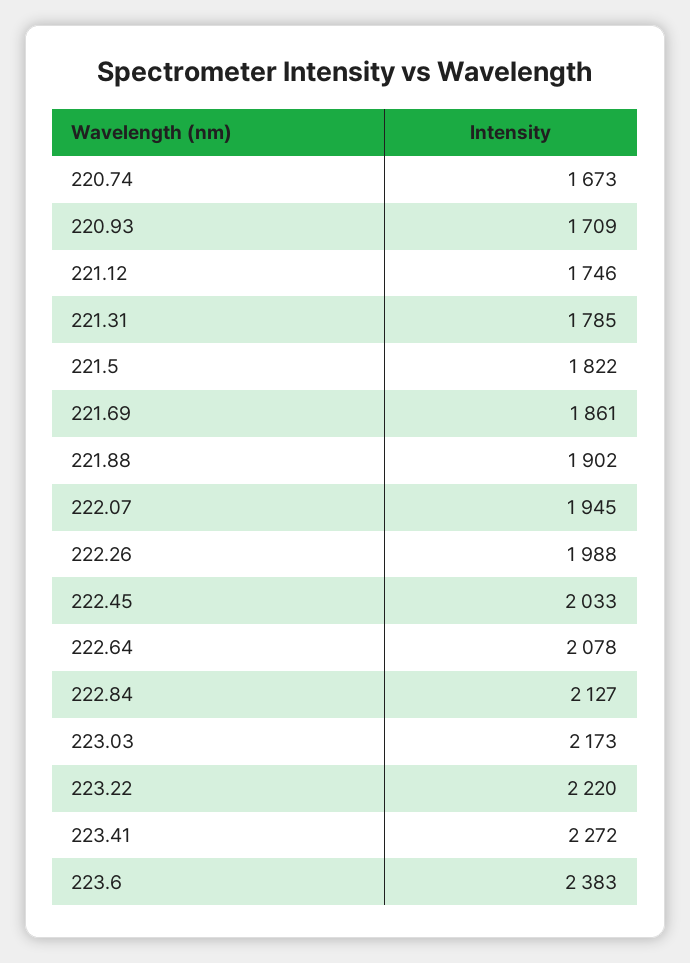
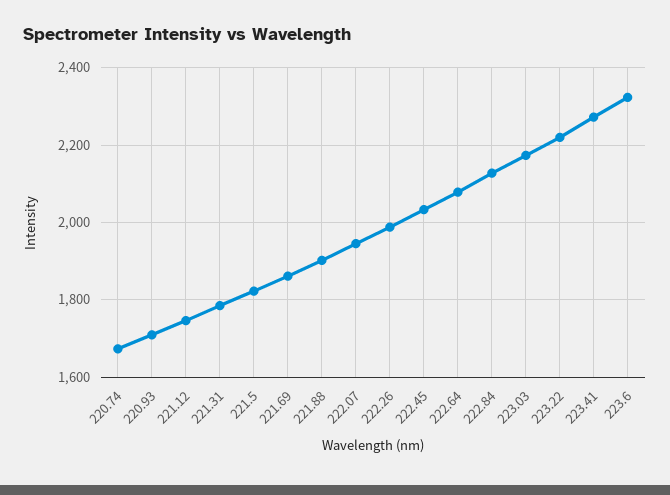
  {
    "220.74": 1673,
    "220.93": 1709,
    "221.12": 1746,
    "221.31": 1785,
    "221.5": 1822,
    "221.69": 1861,
    "221.88": 1902,
    "222.07": 1945,
    "222.26": 1988,
    "222.45": 2033,
    "222.64": 2078,
    "222.84": 2127,
    "223.03": 2173,
    "223.22": 2220,
    "223.41": 2272,
-   "223.6": 2383
+   "223.6": 2320
  }

